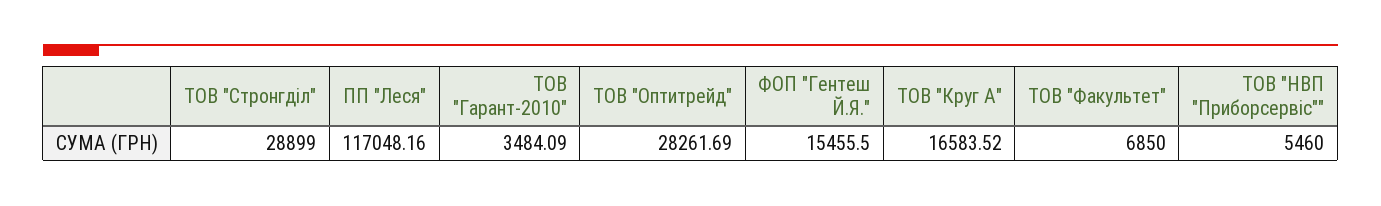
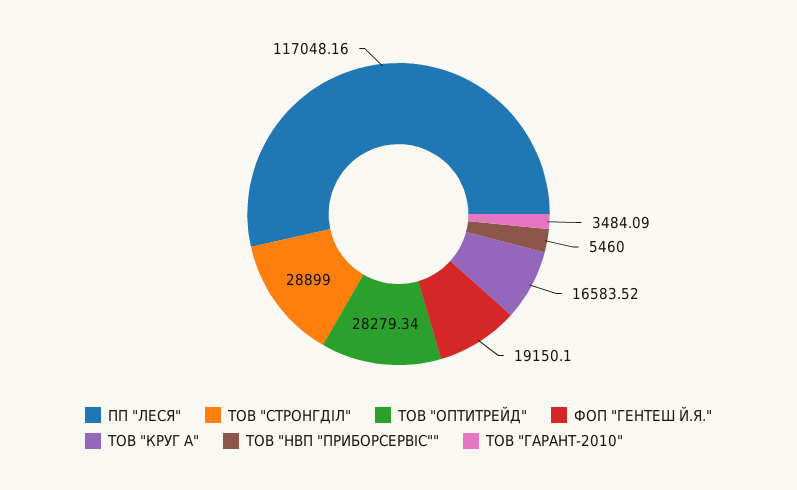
  {
    "ТОВ \"Стронгділ\"": 28899,
    "ПП \"Леся\"": 117048.16,
    "ТОВ \"Гарант-2010\"": 3484.09,
-   "ТОВ \"Оптитрейд\"": 28261.69,
+   "ТОВ \"Оптитрейд\"": 28279.34,
-   "ФОП \"Гентеш Й.Я.\"": 15455.5,
+   "ФОП \"Гентеш Й.Я.\"": 19150.1,
    "ТОВ \"Круг А\"": 16583.52,
-   "ТОВ \"Факультет\"": 6850,
    "ТОВ \"НВП \"Приборсервіс\"\"": 5460
  }

